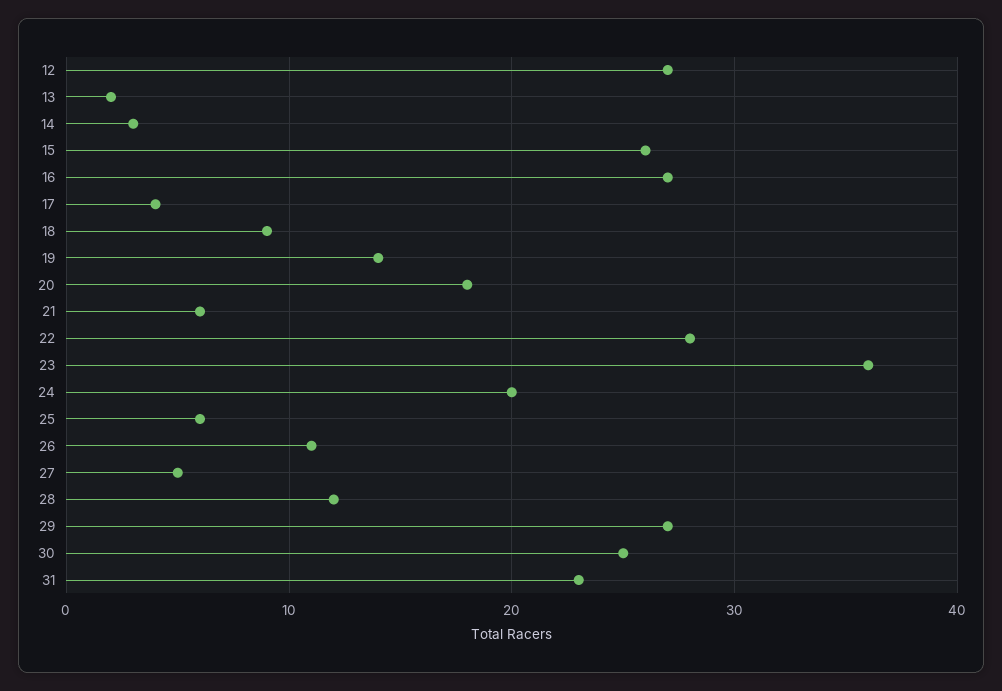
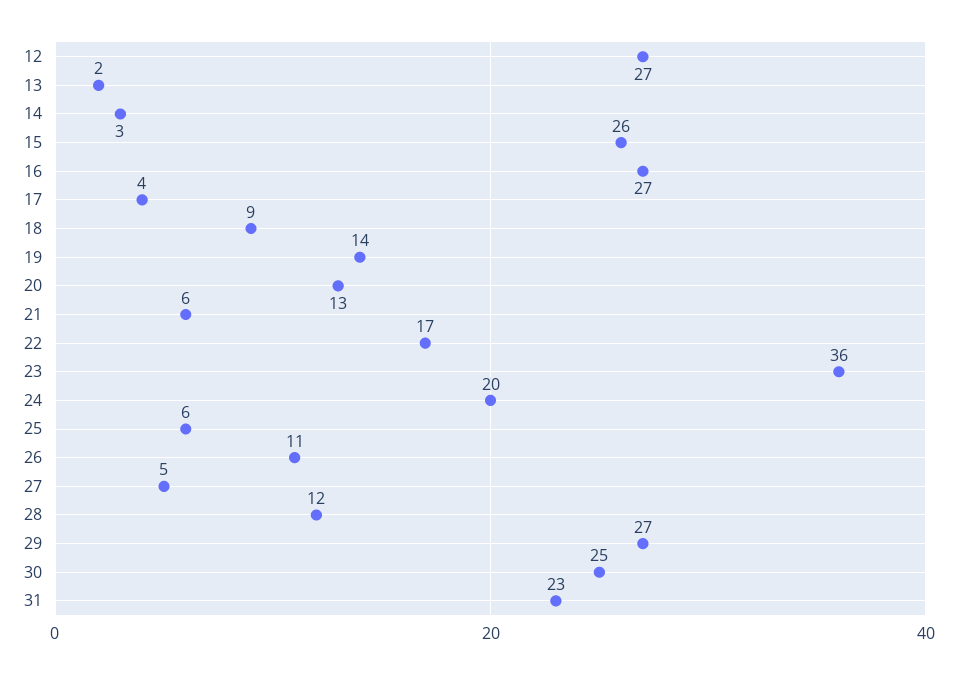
  {
    "12": 27,
    "13": 2,
    "14": 3,
    "15": 26,
    "16": 27,
    "17": 4,
    "18": 9,
    "19": 14,
-   "20": 18,
+   "20": 13,
    "21": 6,
-   "22": 28,
+   "22": 17,
    "23": 36,
    "24": 20,
    "25": 6,
    "26": 11,
    "27": 5,
    "28": 12,
    "29": 27,
    "30": 25,
    "31": 23
  }

